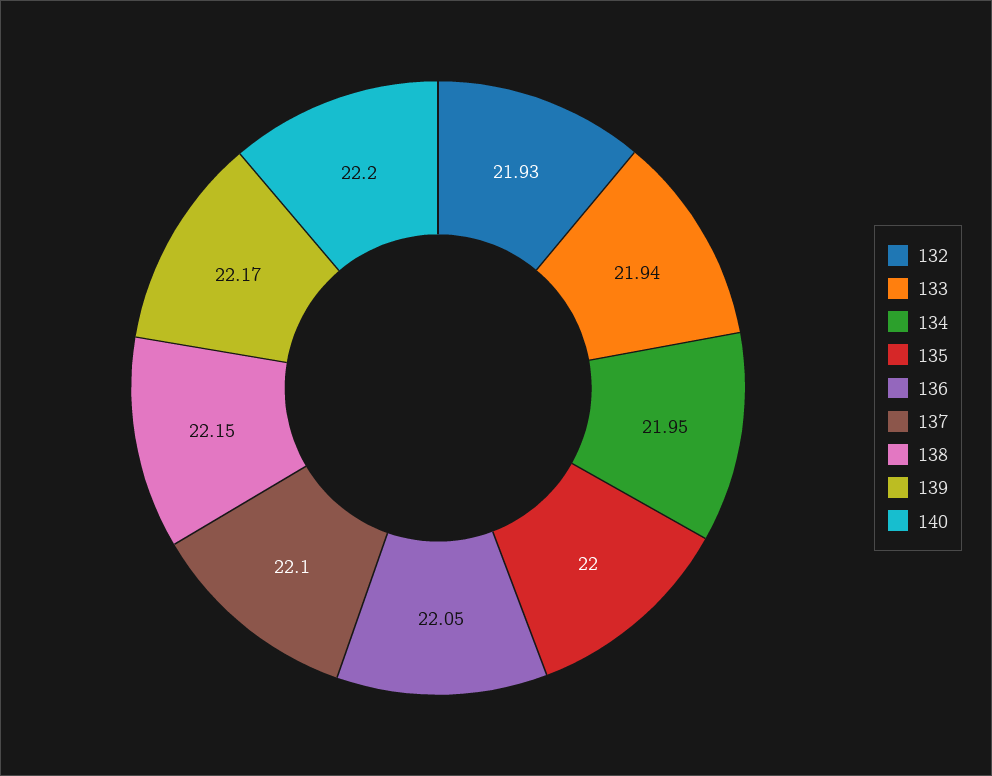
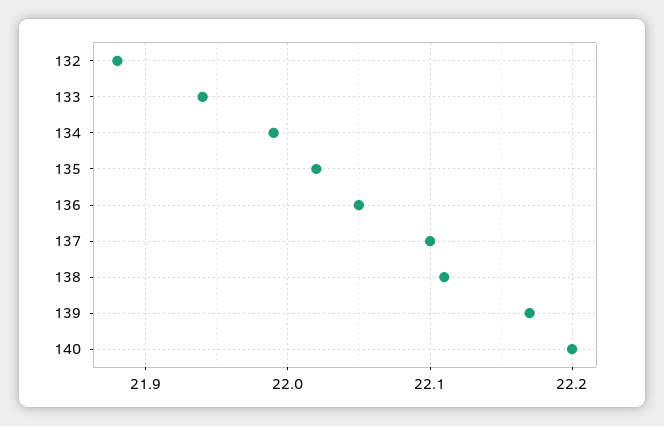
  {
-   "132": 21.93,
+   "132": 21.88,
    "133": 21.94,
-   "134": 21.95,
+   "134": 21.99,
-   "135": 22,
+   "135": 22.02,
    "136": 22.05,
    "137": 22.1,
-   "138": 22.15,
+   "138": 22.11,
    "139": 22.17,
    "140": 22.2
  }

